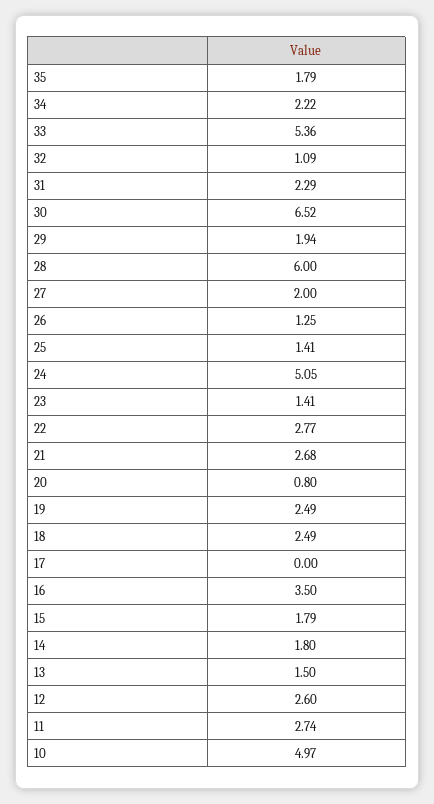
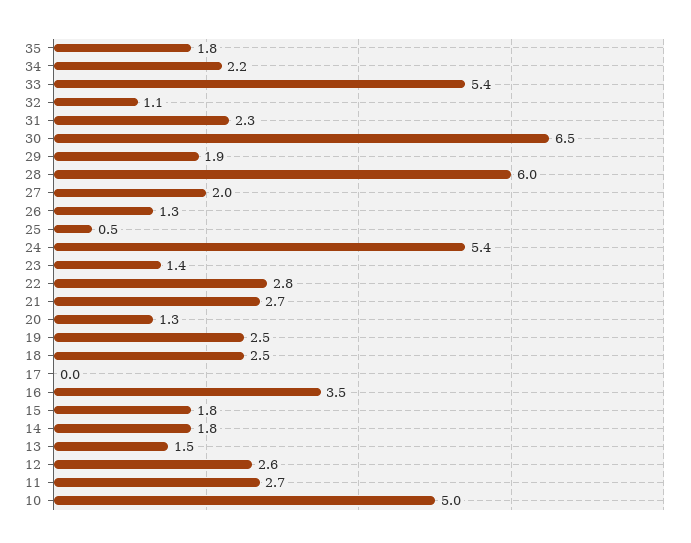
  {
    "35": 1.79,
    "34": 2.22,
    "33": 5.36,
    "32": 1.09,
    "31": 2.29,
    "30": 6.52,
    "29": 1.94,
    "28": 6,
    "27": 2,
    "26": 1.25,
-   "25": 1.41,
+   "25": 0.5,
-   "24": 5.05,
+   "24": 5.4,
    "23": 1.41,
    "22": 2.77,
    "21": 2.68,
-   "20": 0.8,
+   "20": 1.3,
    "19": 2.49,
    "18": 2.49,
    "17": 0,
    "16": 3.5,
    "15": 1.79,
    "14": 1.8,
    "13": 1.5,
    "12": 2.6,
    "11": 2.74,
    "10": 4.97
  }

